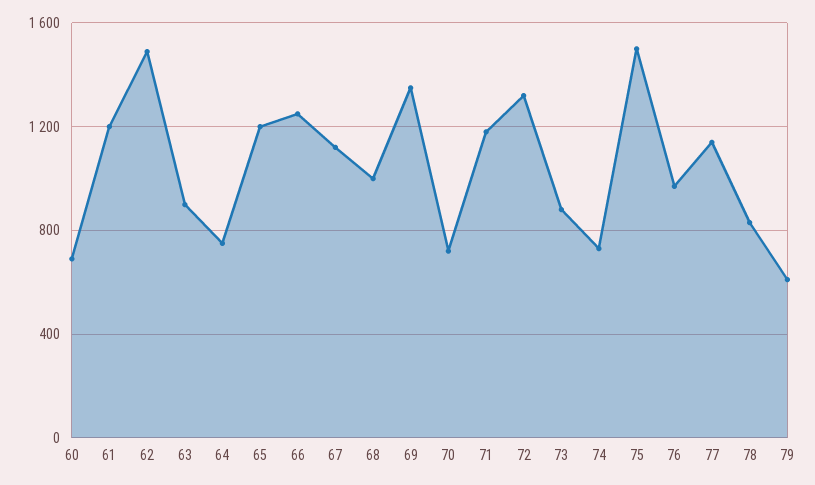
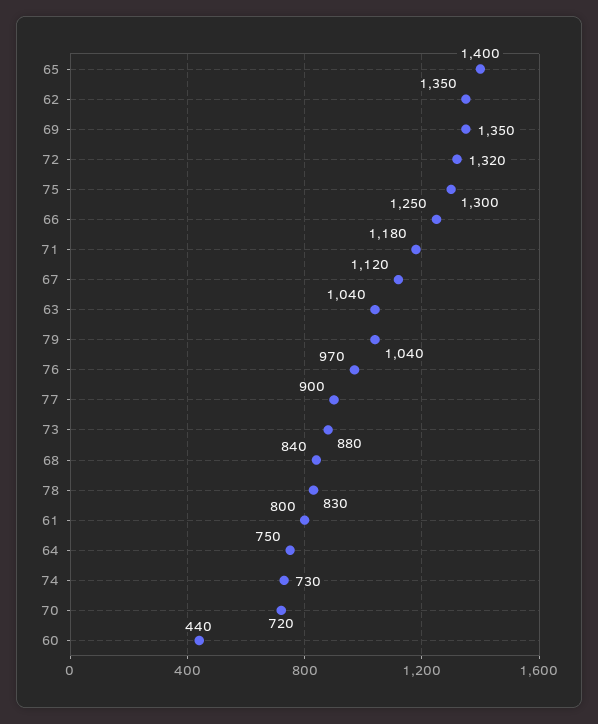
  {
-   "60": 700,
+   "60": 440,
-   "61": 1200,
+   "61": 800,
-   "62": 1500,
+   "62": 1350,
-   "63": 900,
+   "63": 1040,
    "64": 750,
-   "65": 1200,
+   "65": 1400,
    "66": 1250,
    "67": 1120,
-   "68": 1000,
+   "68": 840,
    "69": 1350,
    "70": 720,
    "71": 1180,
    "72": 1320,
    "73": 880,
    "74": 730,
-   "75": 1500,
+   "75": 1300,
    "76": 970,
-   "77": 1150,
+   "77": 900,
    "78": 830,
-   "79": 600
+   "79": 1040
  }

